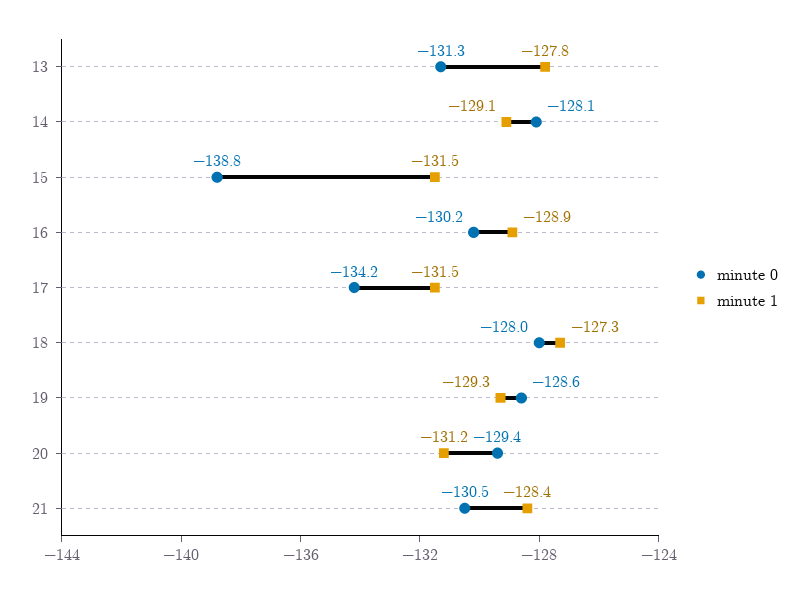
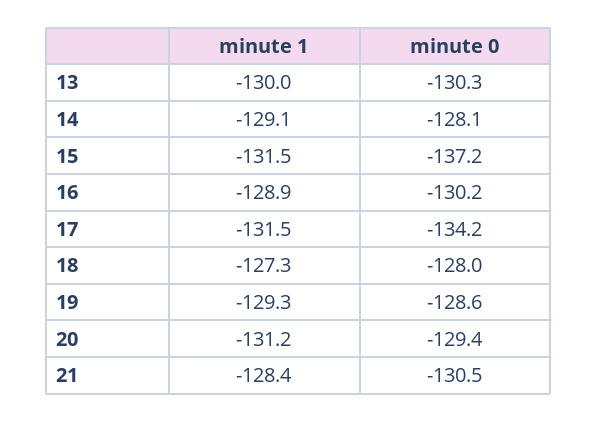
  {
    "minute 0": {
-     "13": -131.3,
+     "13": -130.3,
      "14": -128.1,
-     "15": -138.8,
+     "15": -137.2,
      "16": -130.2,
      "17": -134.2,
      "18": -128,
      "19": -128.6,
      "20": -129.4,
      "21": -130.5
    },
    "minute 1": {
-     "13": -127.8,
+     "13": -130,
      "14": -129.1,
      "15": -131.5,
      "16": -128.9,
      "17": -131.5,
      "18": -127.3,
      "19": -129.3,
      "20": -131.2,
      "21": -128.4
    }
  }

